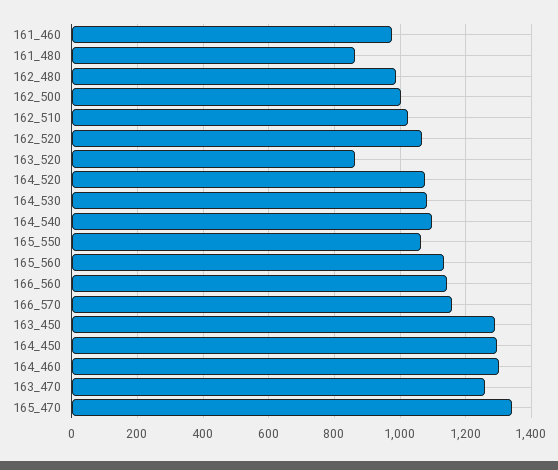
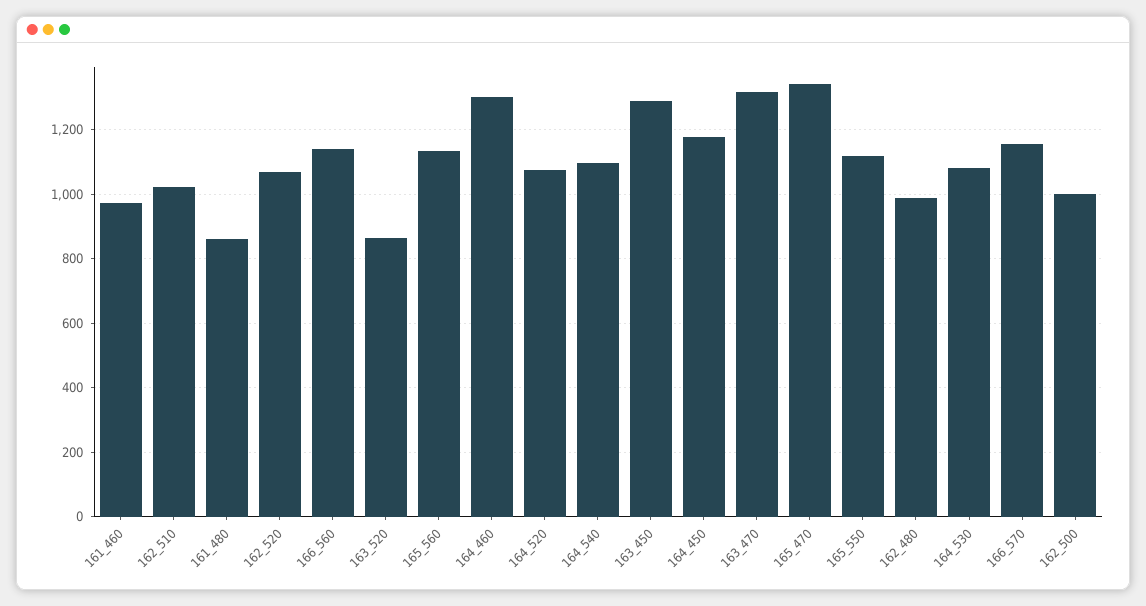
  {
    "161_460": 980,
    "161_480": 860,
    "162_480": 980,
    "162_500": 1000,
    "162_510": 1020,
    "162_520": 1060,
    "163_520": 860,
    "164_520": 1080,
    "164_530": 1080,
    "164_540": 1100,
-   "165_550": 1060,
+   "165_550": 1120,
    "165_560": 1140,
    "166_560": 1140,
    "166_570": 1160,
    "163_450": 1280,
-   "164_450": 1300,
+   "164_450": 1180,
    "164_460": 1300,
-   "163_470": 1260,
+   "163_470": 1320,
    "165_470": 1340
  }

